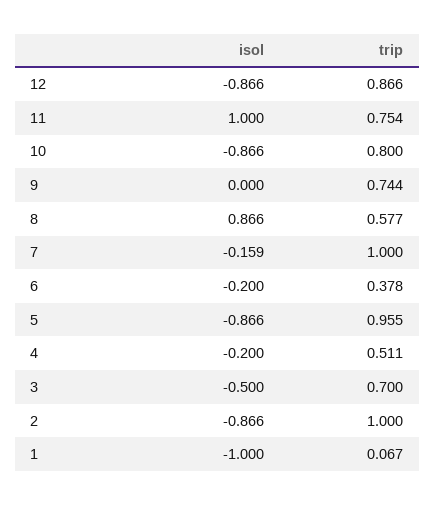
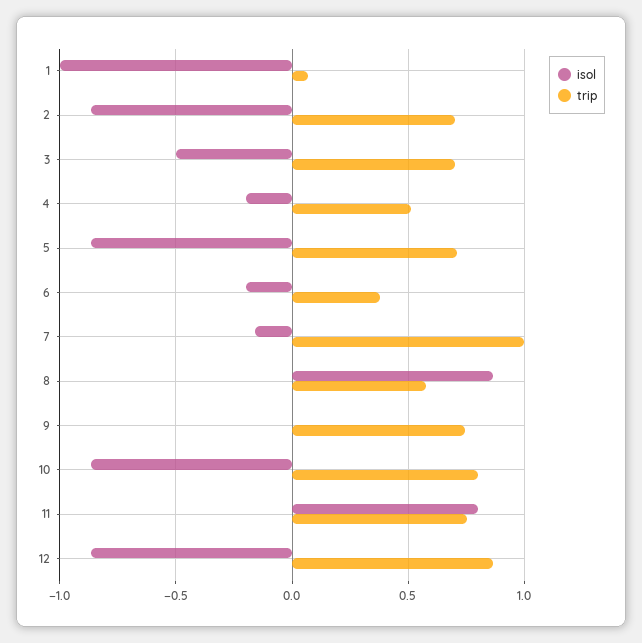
  {
    "isol": {
      "12": -0.866,
-     "11": 1,
+     "11": 0.8,
      "10": -0.866,
      "9": 0,
      "8": 0.866,
      "7": -0.159,
      "6": -0.2,
      "5": -0.866,
      "4": -0.2,
      "3": -0.5,
      "2": -0.866,
      "1": -1
    },
    "trip": {
      "12": 0.866,
      "11": 0.754,
      "10": 0.8,
      "9": 0.744,
      "8": 0.577,
      "7": 1,
      "6": 0.378,
-     "5": 0.955,
+     "5": 0.7,
      "4": 0.511,
      "3": 0.7,
-     "2": 1,
+     "2": 0.7,
      "1": 0.067
    }
  }

